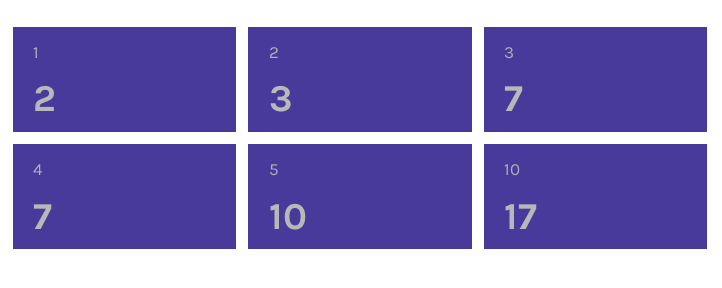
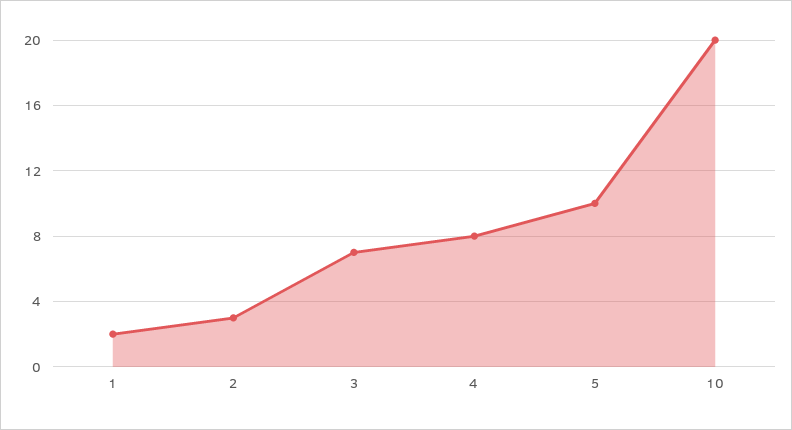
  {
    "1": 2,
    "2": 3,
    "3": 7,
-   "4": 7,
+   "4": 8,
    "5": 10,
-   "10": 17
+   "10": 20
  }

